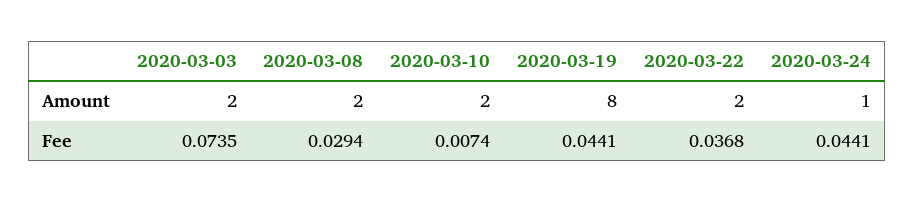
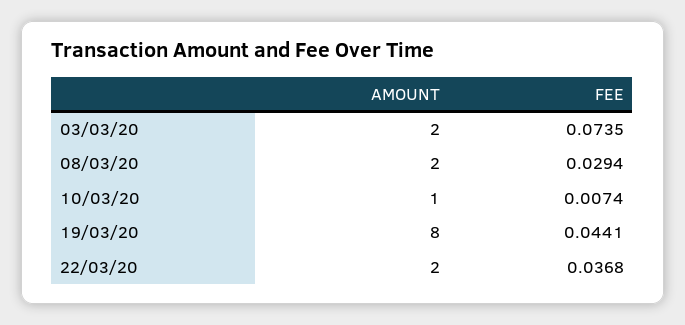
  {
    "2020-03-03": {
      "Amount": 2,
      "Fee": 0.0735
    },
    "2020-03-08": {
      "Amount": 2,
      "Fee": 0.0294
    },
    "2020-03-10": {
-     "Amount": 2,
+     "Amount": 1,
      "Fee": 0.0074
    },
    "2020-03-19": {
      "Amount": 8,
      "Fee": 0.0441
    },
    "2020-03-22": {
      "Amount": 2,
      "Fee": 0.0368
-   },
+   }
-   "2020-03-24": {
-     "Amount": 1,
-     "Fee": 0.0441
-   }
  }

